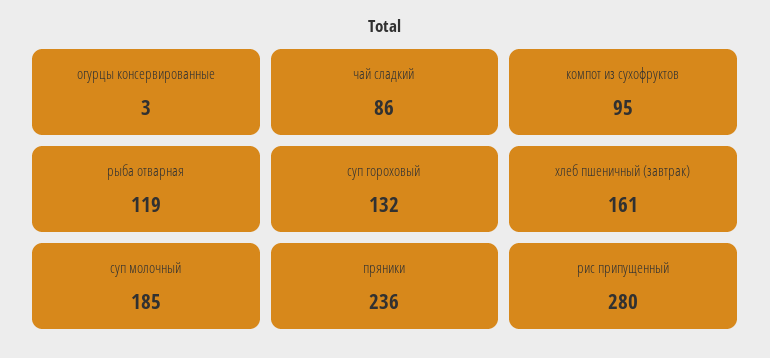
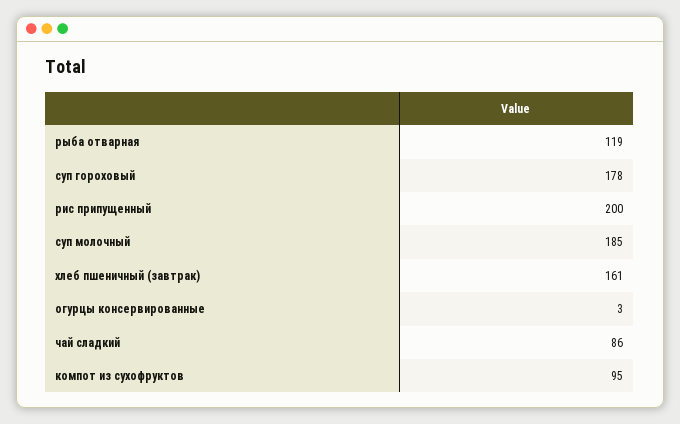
  {
    "огурцы консервированные": 3,
    "чай сладкий": 86,
    "компот из сухофруктов": 95,
    "рыба отварная": 119,
-   "суп гороховый": 132,
+   "суп гороховый": 178,
    "хлеб пшеничный (завтрак)": 161,
    "суп молочный": 185,
-   "пряники": 236,
-   "рис припущенный": 280
+   "рис припущенный": 200
  }

